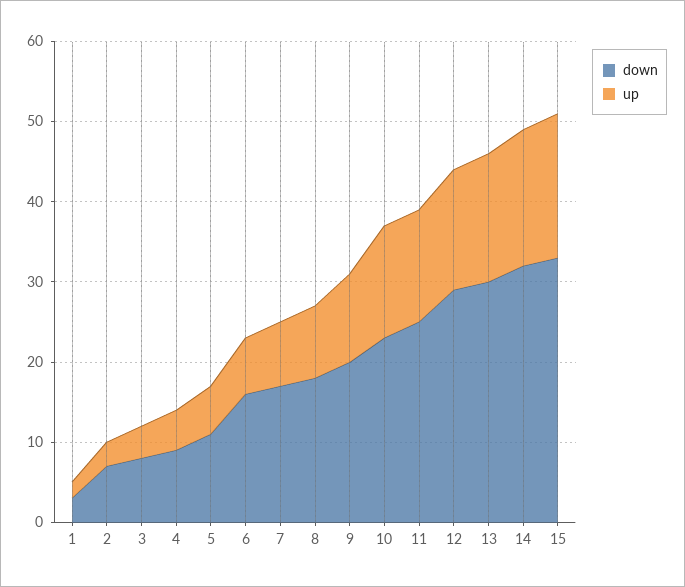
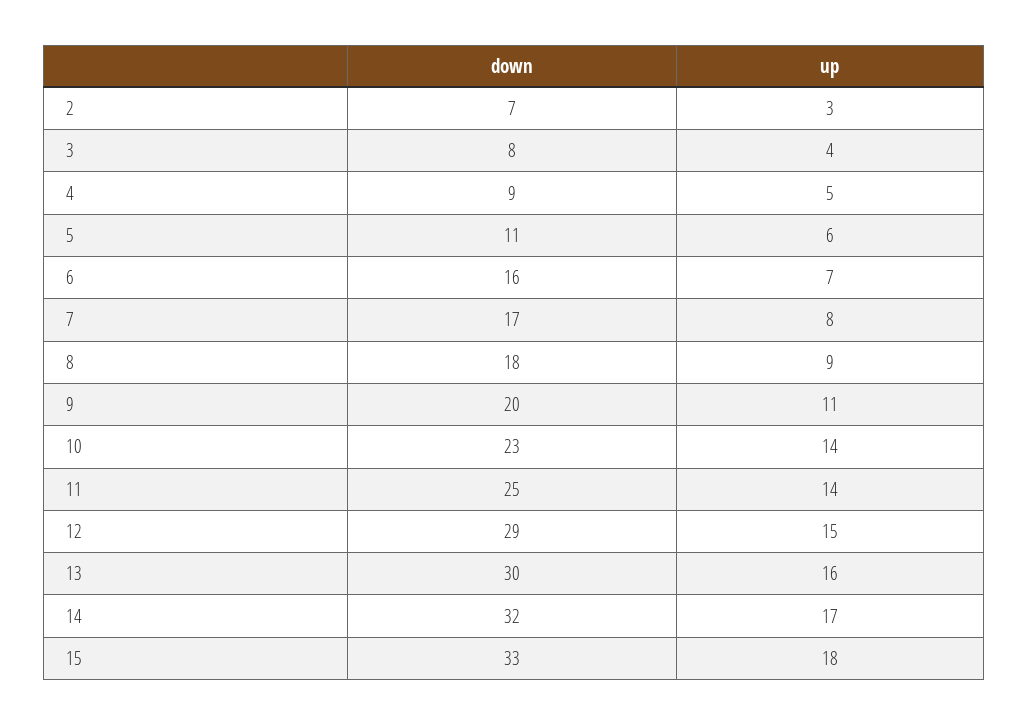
  {
    "down": {
-     "1": 3,
      "2": 7,
      "3": 8,
      "4": 9,
      "5": 11,
      "6": 16,
      "7": 17,
      "8": 18,
      "9": 20,
      "10": 23,
      "11": 25,
      "12": 29,
      "13": 30,
      "14": 32,
      "15": 33
    },
    "up": {
-     "1": 2,
      "2": 3,
      "3": 4,
      "4": 5,
      "5": 6,
      "6": 7,
      "7": 8,
      "8": 9,
      "9": 11,
      "10": 14,
      "11": 14,
      "12": 15,
      "13": 16,
      "14": 17,
      "15": 18
    }
  }

